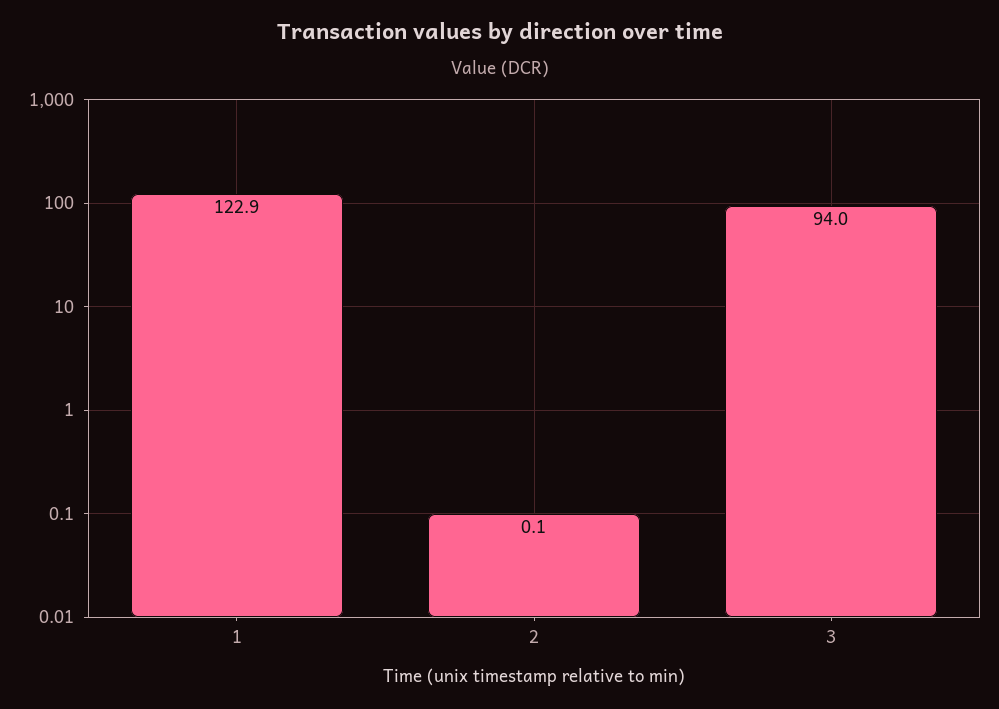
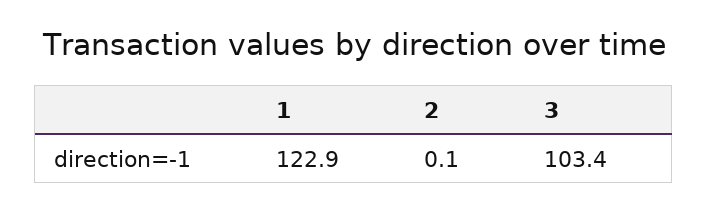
  {
    "1": 122.9,
    "2": 0.1,
-   "3": 94
+   "3": 103.4
  }

